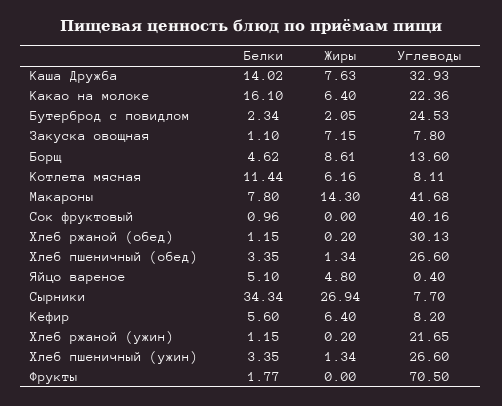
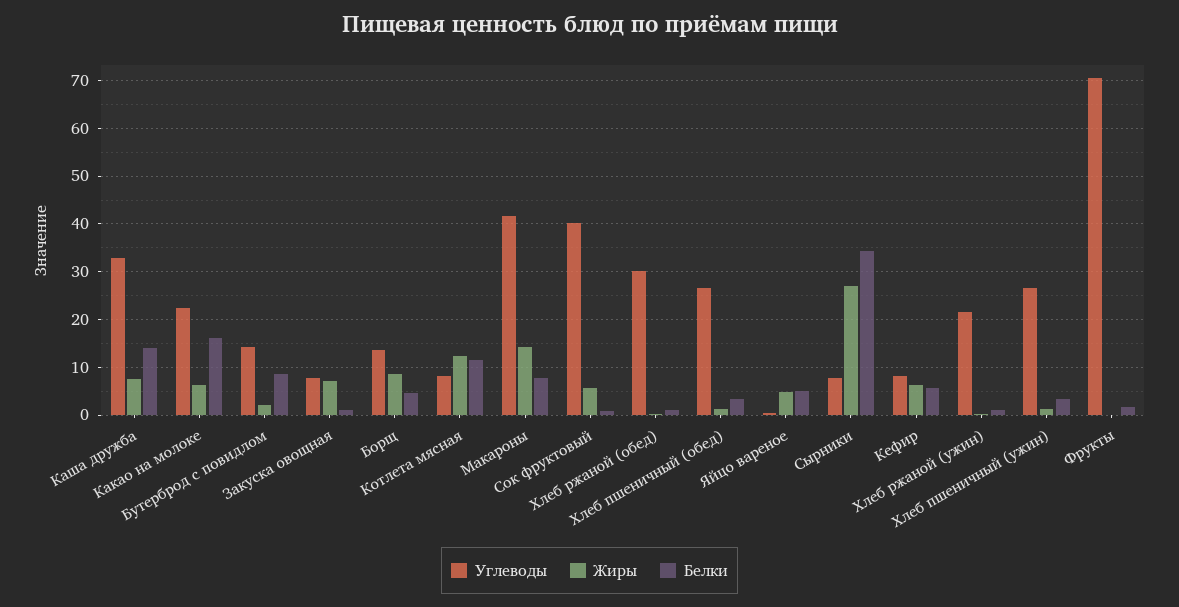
  {
    "Белки": {
      "Каша Дружба": 14.02,
      "Какао на молоке": 16.1,
-     "Бутерброд с повидлом": 2.34,
+     "Бутерброд с повидлом": 8,
      "Закуска овощная": 1.1,
      "Борщ": 4.62,
      "Котлета мясная": 11.44,
      "Макароны": 7.8,
      "Сок фруктовый": 0.96,
      "Хлеб ржаной (обед)": 1.15,
      "Хлеб пшеничный (обед)": 3.35,
      "Яйцо вареное": 5.1,
      "Сырники": 34.34,
      "Кефир": 5.6,
      "Хлеб ржаной (ужин)": 1.15,
      "Хлеб пшеничный (ужин)": 3.35,
      "Фрукты": 1.77
    },
    "Жиры": {
      "Каша Дружба": 7.63,
      "Какао на молоке": 6.4,
      "Бутерброд с повидлом": 2.05,
      "Закуска овощная": 7.15,
      "Борщ": 8.61,
-     "Котлета мясная": 6.16,
+     "Котлета мясная": 12,
      "Макароны": 14.3,
-     "Сок фруктовый": 0,
+     "Сок фруктовый": 6,
      "Хлеб ржаной (обед)": 0.2,
      "Хлеб пшеничный (обед)": 1.34,
      "Яйцо вареное": 4.8,
      "Сырники": 26.94,
      "Кефир": 6.4,
      "Хлеб ржаной (ужин)": 0.2,
      "Хлеб пшеничный (ужин)": 1.34,
      "Фрукты": 0
    },
    "Углеводы": {
      "Каша Дружба": 32.93,
      "Какао на молоке": 22.36,
-     "Бутерброд с повидлом": 24.53,
+     "Бутерброд с повидлом": 14,
      "Закуска овощная": 7.8,
      "Борщ": 13.6,
      "Котлета мясная": 8.11,
      "Макароны": 41.68,
      "Сок фруктовый": 40.16,
      "Хлеб ржаной (обед)": 30.13,
      "Хлеб пшеничный (обед)": 26.6,
      "Яйцо вареное": 0.4,
      "Сырники": 7.7,
      "Кефир": 8.2,
      "Хлеб ржаной (ужин)": 21.65,
      "Хлеб пшеничный (ужин)": 26.6,
      "Фрукты": 70.5
    }
  }

